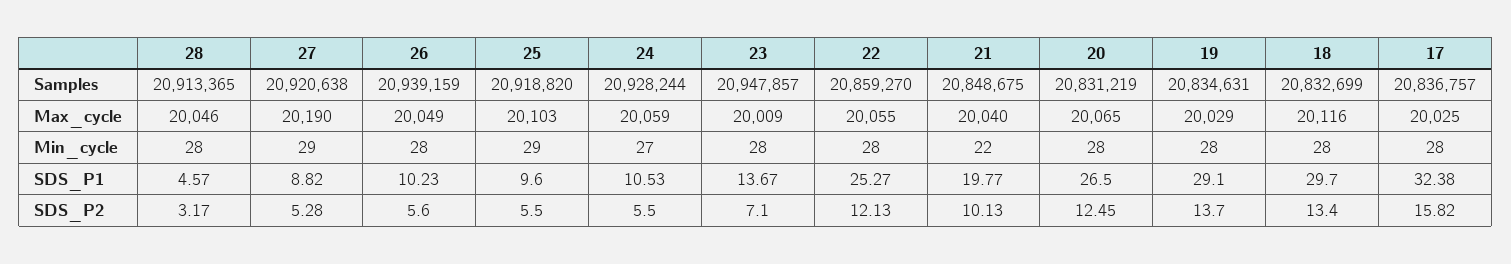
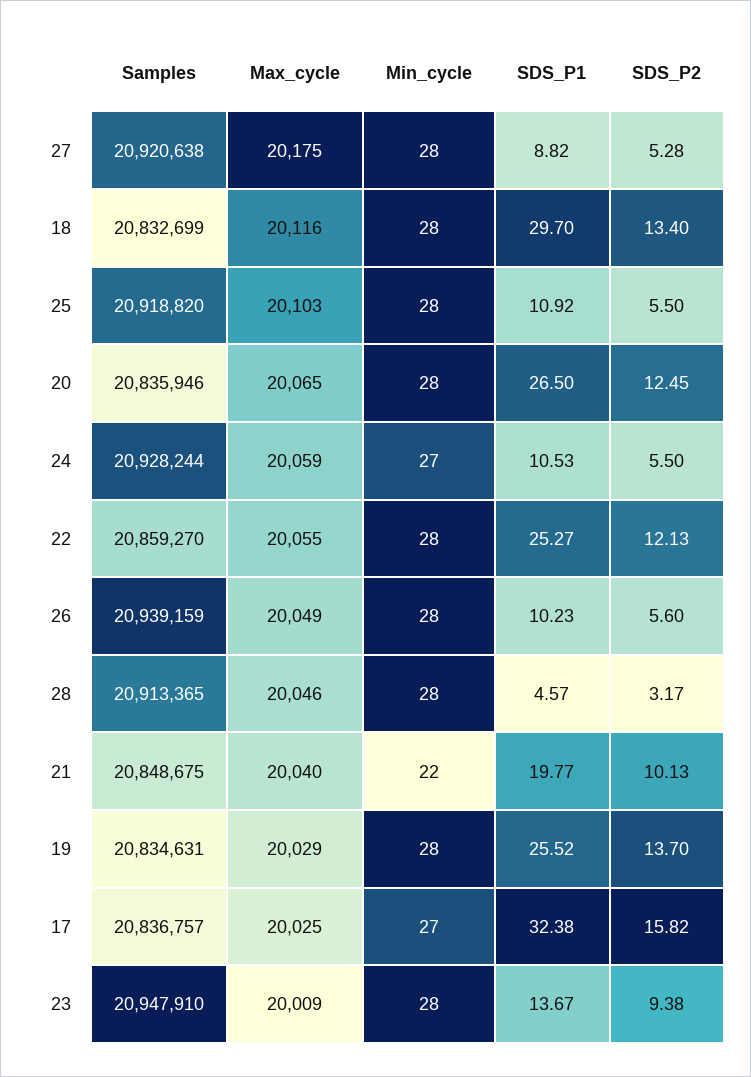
  {
    "28": {
      "Samples": 20913365,
      "Max_cycle": 20046,
      "Min_cycle": 28,
      "SDS_P1": 4.57,
      "SDS_P2": 3.17
    },
    "27": {
      "Samples": 20920638,
-     "Max_cycle": 20190,
+     "Max_cycle": 20175,
-     "Min_cycle": 29,
+     "Min_cycle": 28,
      "SDS_P1": 8.82,
      "SDS_P2": 5.28
    },
    "26": {
      "Samples": 20939159,
      "Max_cycle": 20049,
      "Min_cycle": 28,
      "SDS_P1": 10.23,
      "SDS_P2": 5.6
    },
    "25": {
      "Samples": 20918820,
      "Max_cycle": 20103,
-     "Min_cycle": 29,
+     "Min_cycle": 28,
-     "SDS_P1": 9.6,
+     "SDS_P1": 10.92,
      "SDS_P2": 5.5
    },
    "24": {
      "Samples": 20928244,
      "Max_cycle": 20059,
      "Min_cycle": 27,
      "SDS_P1": 10.53,
      "SDS_P2": 5.5
    },
    "23": {
-     "Samples": 20947857,
+     "Samples": 20947910,
      "Max_cycle": 20009,
      "Min_cycle": 28,
      "SDS_P1": 13.67,
-     "SDS_P2": 7.1
+     "SDS_P2": 9.38
    },
    "22": {
      "Samples": 20859270,
      "Max_cycle": 20055,
      "Min_cycle": 28,
      "SDS_P1": 25.27,
      "SDS_P2": 12.13
    },
    "21": {
      "Samples": 20848675,
      "Max_cycle": 20040,
      "Min_cycle": 22,
      "SDS_P1": 19.77,
      "SDS_P2": 10.13
    },
    "20": {
-     "Samples": 20831219,
+     "Samples": 20835946,
      "Max_cycle": 20065,
      "Min_cycle": 28,
      "SDS_P1": 26.5,
      "SDS_P2": 12.45
    },
    "19": {
      "Samples": 20834631,
      "Max_cycle": 20029,
      "Min_cycle": 28,
-     "SDS_P1": 29.1,
+     "SDS_P1": 25.52,
      "SDS_P2": 13.7
    },
    "18": {
      "Samples": 20832699,
      "Max_cycle": 20116,
      "Min_cycle": 28,
      "SDS_P1": 29.7,
      "SDS_P2": 13.4
    },
    "17": {
      "Samples": 20836757,
      "Max_cycle": 20025,
-     "Min_cycle": 28,
+     "Min_cycle": 27,
      "SDS_P1": 32.38,
      "SDS_P2": 15.82
    }
  }

